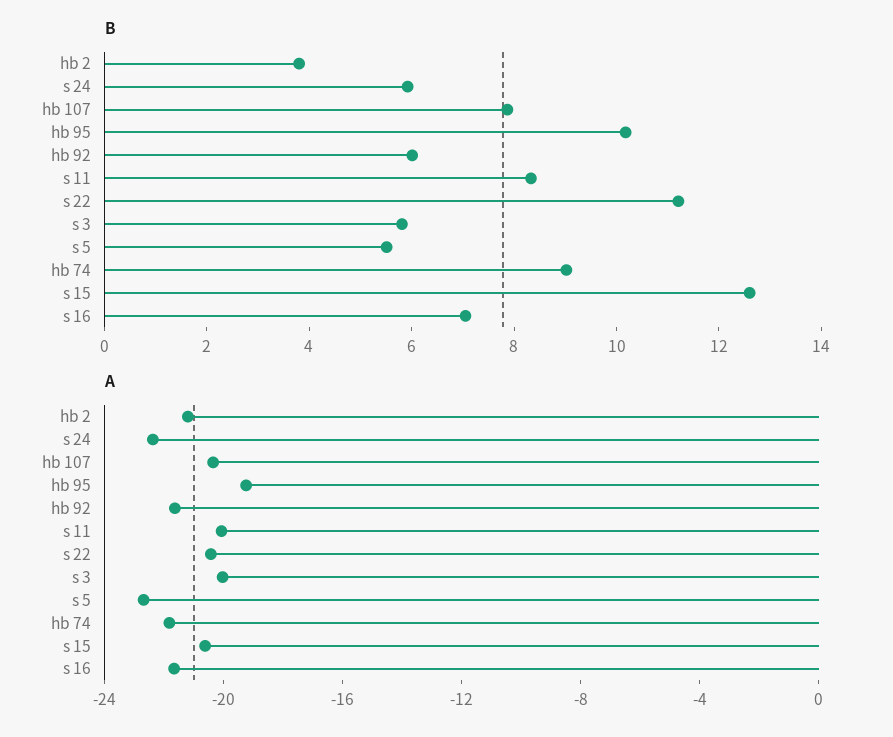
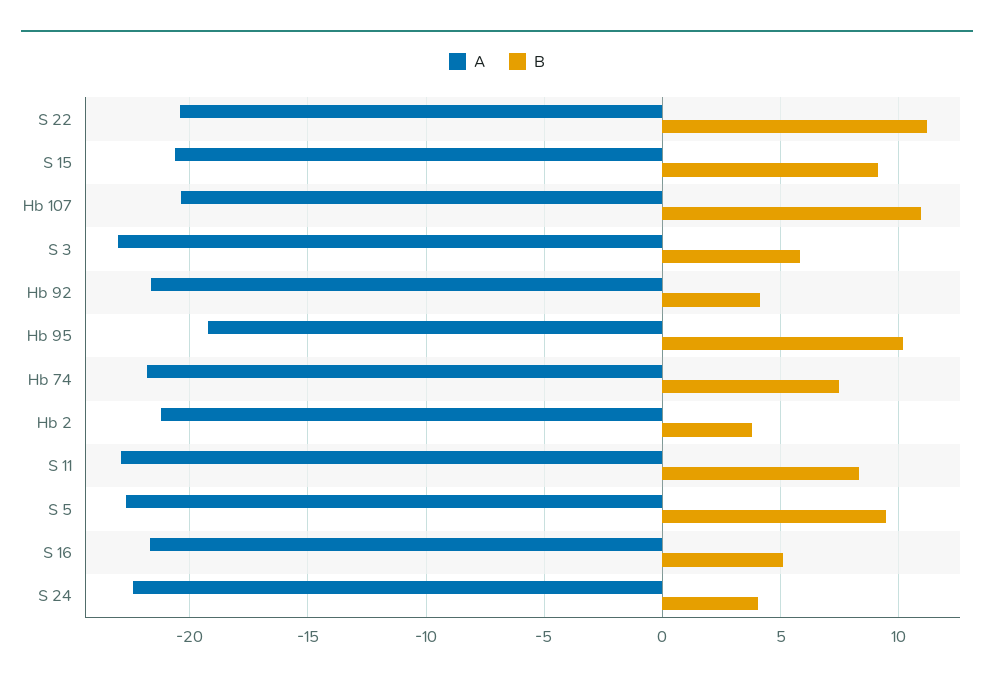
  {
    "B": {
      "hb 2": 4,
-     "s 24": 6,
+     "s 24": 4,
-     "hb 107": 8,
+     "hb 107": 11,
      "hb 95": 10,
-     "hb 92": 6,
+     "hb 92": 4,
      "s 11": 8.5,
      "s 22": 11,
      "s 3": 6,
-     "s 5": 5.5,
+     "s 5": 9.5,
-     "hb 74": 9,
+     "hb 74": 7.5,
-     "s 15": 12.5,
+     "s 15": 9,
-     "s 16": 7
+     "s 16": 5
    },
    "A": {
      "hb 2": -21,
      "s 24": -22.5,
      "hb 107": -20.5,
      "hb 95": -19,
      "hb 92": -21.5,
-     "s 11": -20,
+     "s 11": -23,
      "s 22": -20.5,
-     "s 3": -20,
+     "s 3": -23,
      "s 5": -22.5,
      "hb 74": -22,
      "s 15": -20.5,
      "s 16": -21.5
    }
  }

